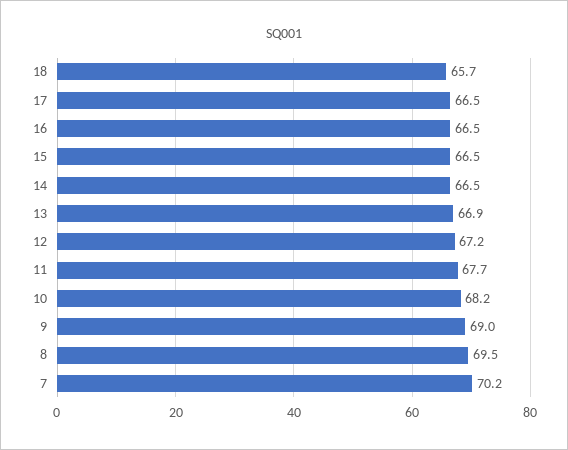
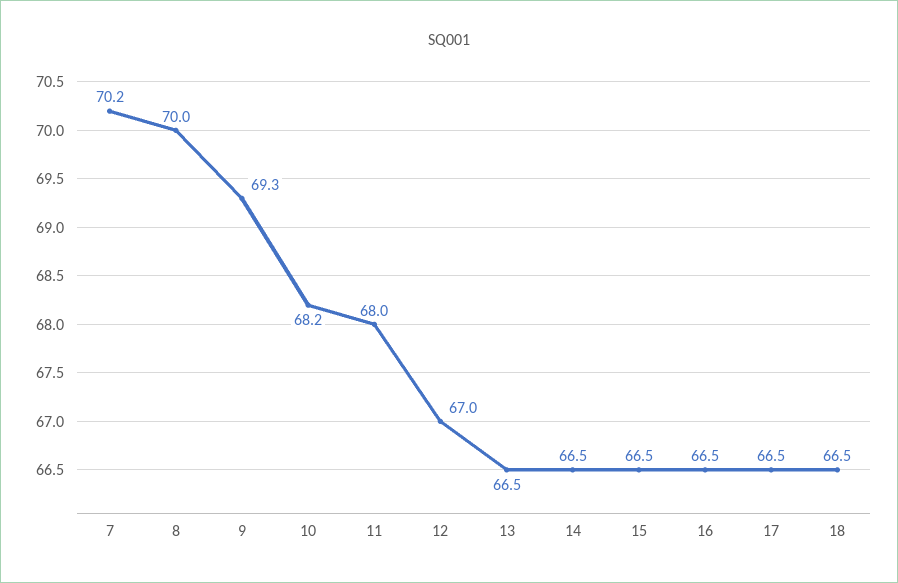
  {
-   "18": 65.7,
+   "18": 66.5,
    "17": 66.5,
    "16": 66.5,
    "15": 66.5,
    "14": 66.5,
-   "13": 66.9,
+   "13": 66.5,
-   "12": 67.2,
+   "12": 67,
-   "11": 67.7,
+   "11": 68,
    "10": 68.2,
-   "9": 69,
+   "9": 69.3,
-   "8": 69.5,
+   "8": 70,
    "7": 70.2
  }

